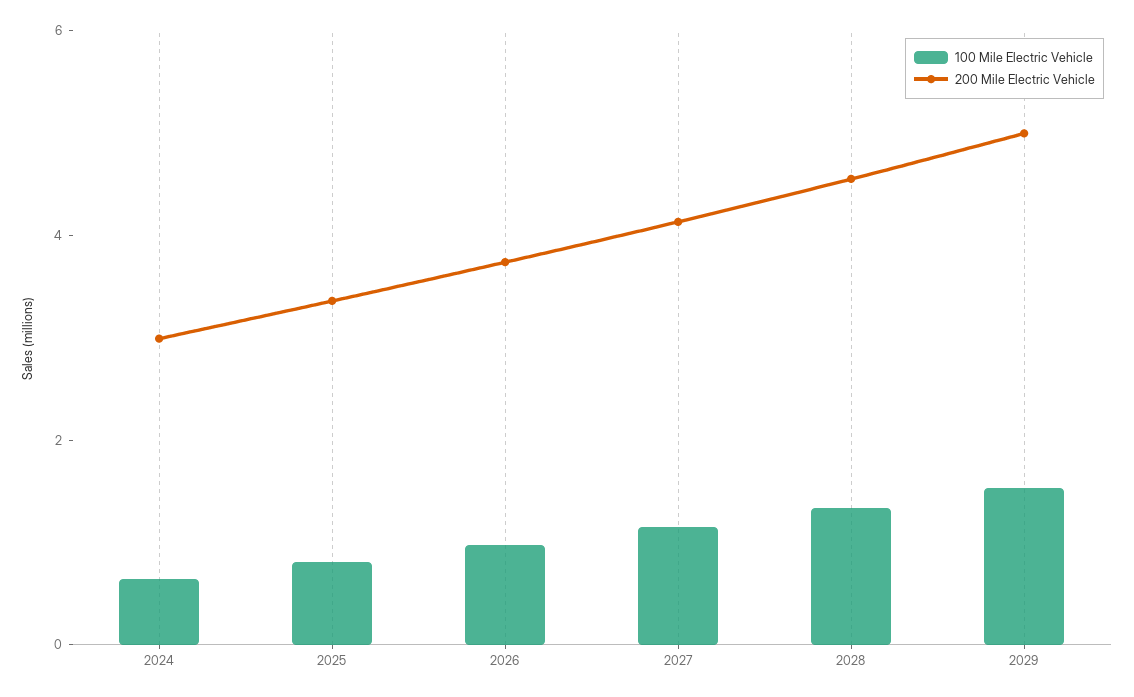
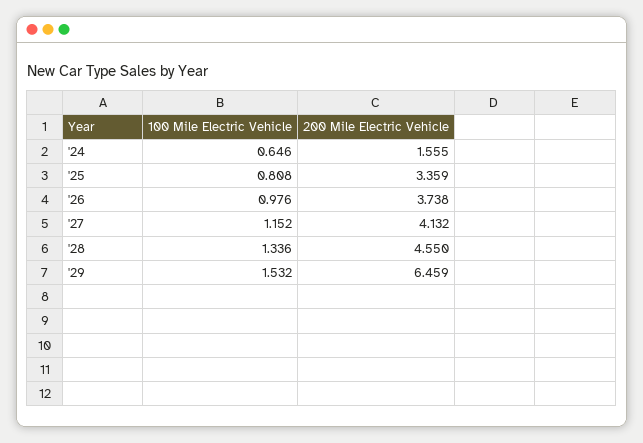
  {
    "100 Mile Electric Vehicle": {
      "2024": 0.646,
      "2025": 0.808,
      "2026": 0.976,
      "2027": 1.152,
      "2028": 1.336,
      "2029": 1.532
    },
    "200 Mile Electric Vehicle": {
-     "2024": 3,
+     "2024": 1.555,
      "2025": 3.359,
      "2026": 3.738,
      "2027": 4.132,
      "2028": 4.55,
-     "2029": 5
+     "2029": 6.459
    }
  }

